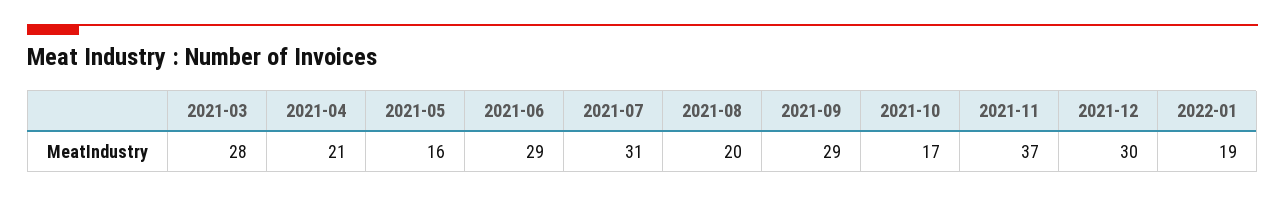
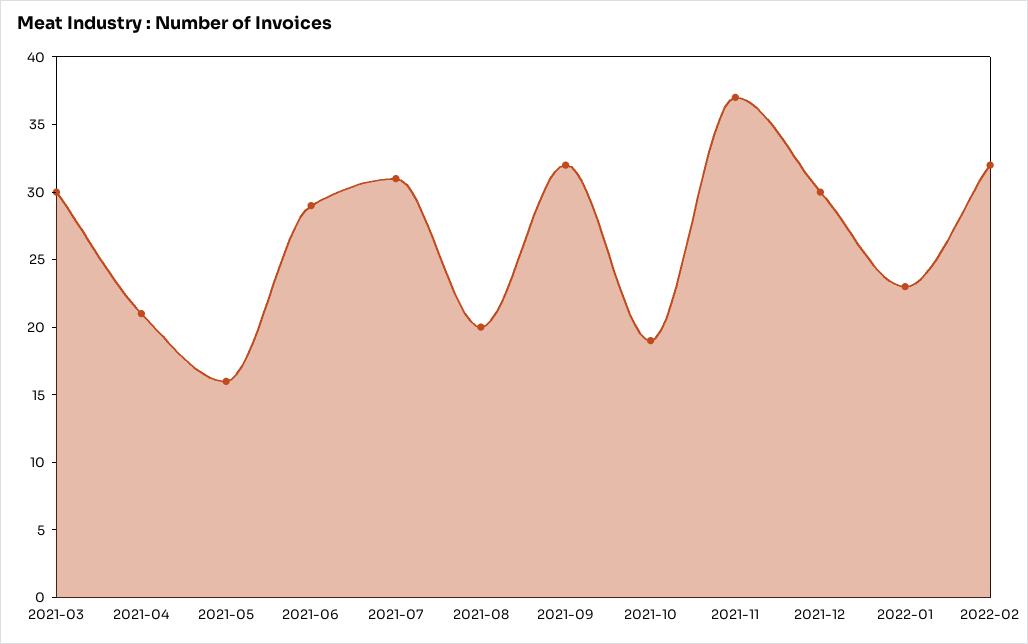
  {
-   "2021-03": 28,
+   "2021-03": 30,
    "2021-04": 21,
    "2021-05": 16,
    "2021-06": 29,
    "2021-07": 31,
    "2021-08": 20,
-   "2021-09": 29,
+   "2021-09": 32,
-   "2021-10": 17,
+   "2021-10": 19,
    "2021-11": 37,
    "2021-12": 30,
-   "2022-01": 19
+   "2022-01": 23,
+   "2022-02": 32
  }

